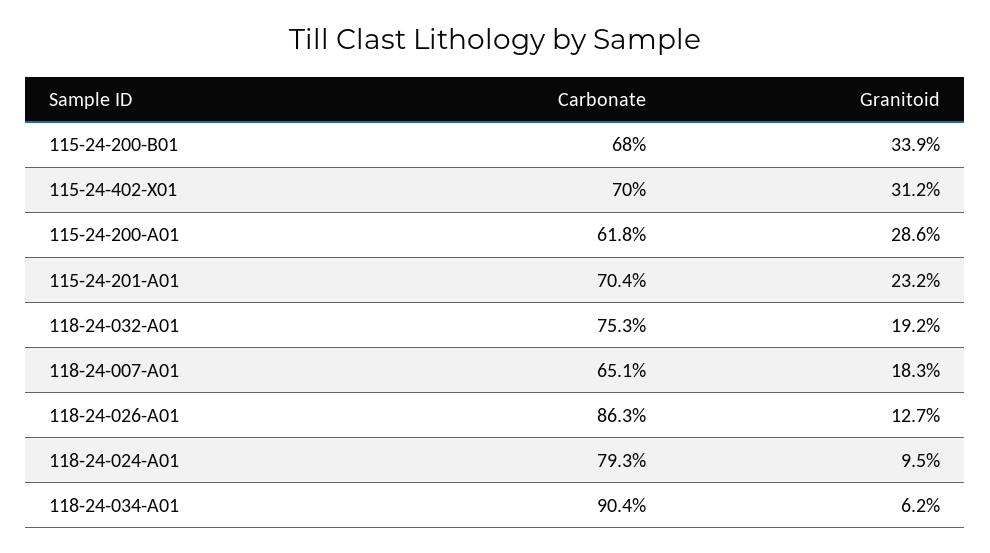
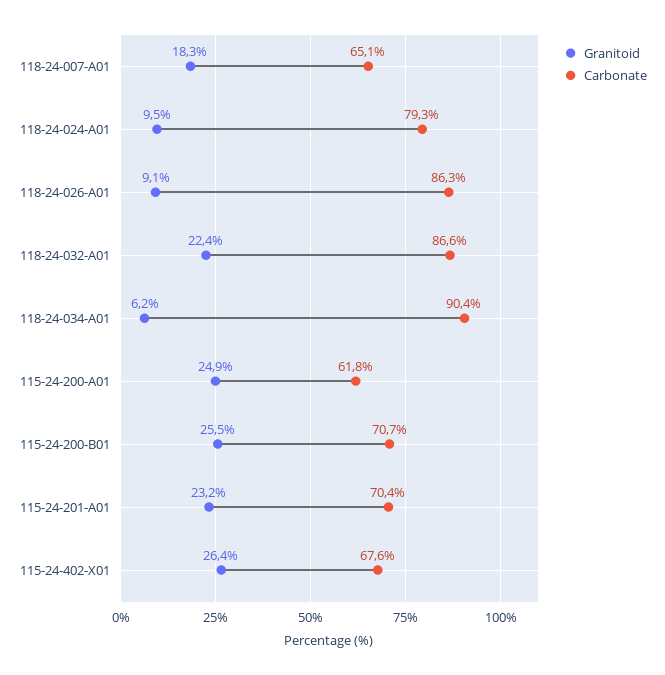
  {
    "Carbonate": {
-     "115-24-200-B01": 68,
+     "115-24-200-B01": 70.7,
-     "115-24-402-X01": 70,
+     "115-24-402-X01": 67.6,
      "115-24-200-A01": 61.8,
      "115-24-201-A01": 70.4,
-     "118-24-032-A01": 75.3,
+     "118-24-032-A01": 86.6,
      "118-24-007-A01": 65.1,
      "118-24-026-A01": 86.3,
      "118-24-024-A01": 79.3,
      "118-24-034-A01": 90.4
    },
    "Granitoid": {
-     "115-24-200-B01": 33.9,
+     "115-24-200-B01": 25.5,
-     "115-24-402-X01": 31.2,
+     "115-24-402-X01": 26.4,
-     "115-24-200-A01": 28.6,
+     "115-24-200-A01": 24.9,
      "115-24-201-A01": 23.2,
-     "118-24-032-A01": 19.2,
+     "118-24-032-A01": 22.4,
      "118-24-007-A01": 18.3,
-     "118-24-026-A01": 12.7,
+     "118-24-026-A01": 9.1,
      "118-24-024-A01": 9.5,
      "118-24-034-A01": 6.2
    }
  }

